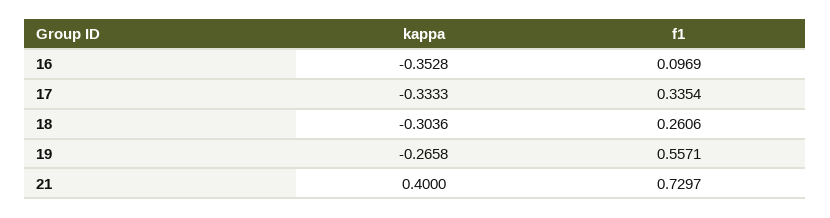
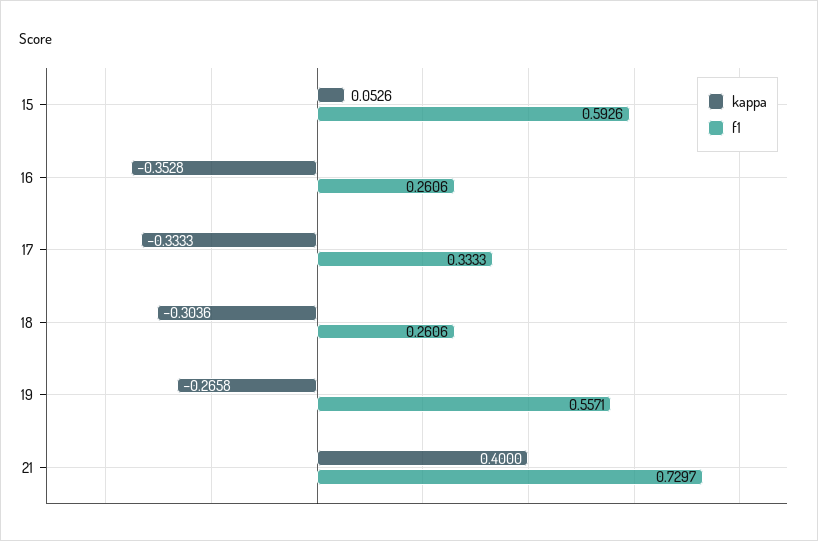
  {
    "kappa": {
      "16": -0.3528,
      "17": -0.3333,
      "18": -0.3036,
      "19": -0.2658,
-     "21": 0.4
+     "21": 0.4,
+     "15": 0.0526
    },
    "f1": {
-     "16": 0.0969,
+     "16": 0.2606,
-     "17": 0.3354,
+     "17": 0.3333,
      "18": 0.2606,
      "19": 0.5571,
-     "21": 0.7297
+     "21": 0.7297,
+     "15": 0.5926
    }
  }

